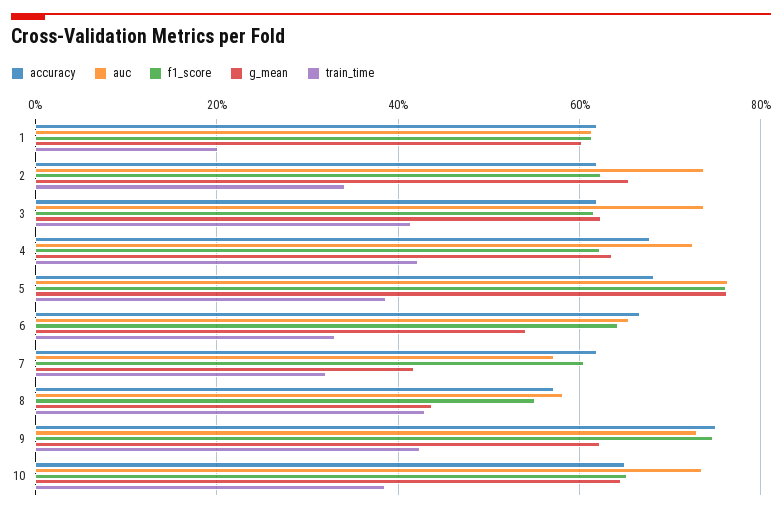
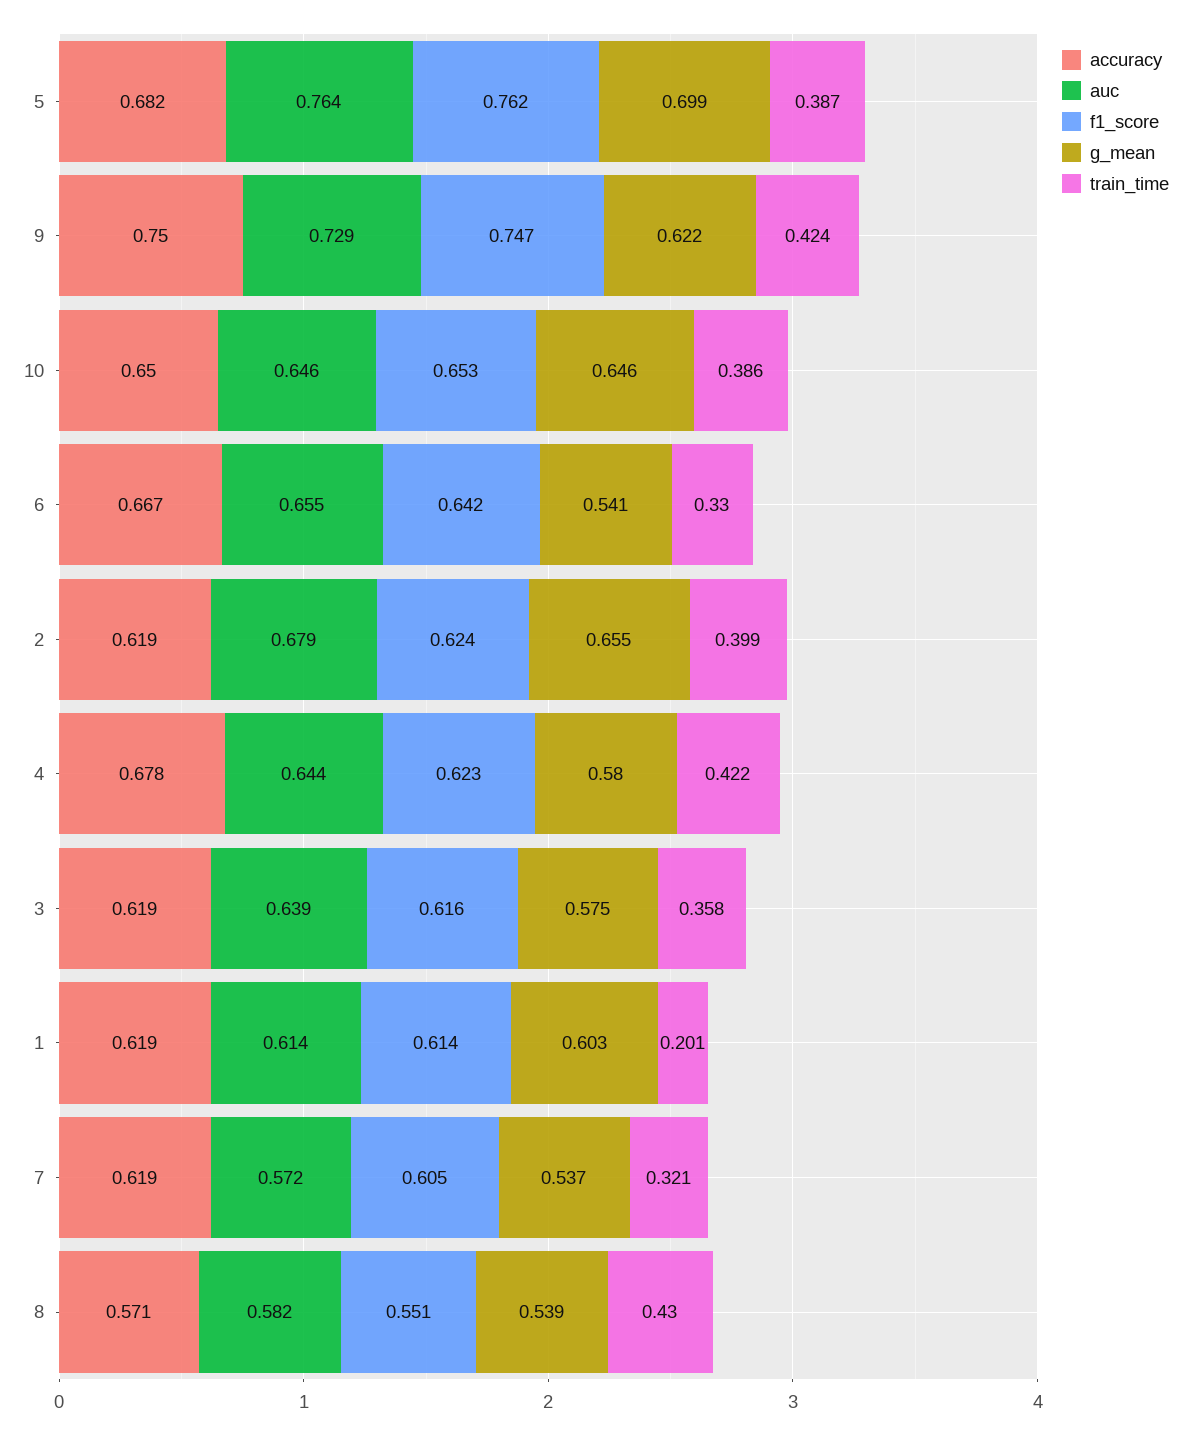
  {
    "accuracy": {
      "1": 0.619,
      "2": 0.619,
      "3": 0.619,
      "4": 0.678,
      "5": 0.682,
      "6": 0.667,
      "7": 0.619,
      "8": 0.571,
      "9": 0.75,
      "10": 0.65
    },
    "auc": {
      "1": 0.614,
-     "2": 0.74,
+     "2": 0.679,
-     "3": 0.74,
+     "3": 0.639,
-     "4": 0.72,
+     "4": 0.644,
      "5": 0.764,
      "6": 0.655,
      "7": 0.572,
      "8": 0.582,
      "9": 0.729,
-     "10": 0.74
+     "10": 0.646
    },
    "f1_score": {
      "1": 0.614,
      "2": 0.624,
      "3": 0.616,
      "4": 0.623,
      "5": 0.762,
      "6": 0.642,
      "7": 0.605,
      "8": 0.551,
      "9": 0.747,
      "10": 0.653
    },
    "g_mean": {
      "1": 0.603,
      "2": 0.655,
-     "3": 0.62,
+     "3": 0.575,
-     "4": 0.64,
+     "4": 0.58,
-     "5": 0.76,
+     "5": 0.699,
      "6": 0.541,
-     "7": 0.42,
+     "7": 0.537,
-     "8": 0.44,
+     "8": 0.539,
      "9": 0.622,
      "10": 0.646
    },
    "train_time": {
      "1": 0.201,
-     "2": 0.34,
+     "2": 0.399,
-     "3": 0.42,
+     "3": 0.358,
      "4": 0.422,
      "5": 0.387,
      "6": 0.33,
      "7": 0.321,
      "8": 0.43,
      "9": 0.424,
      "10": 0.386
    }
  }

